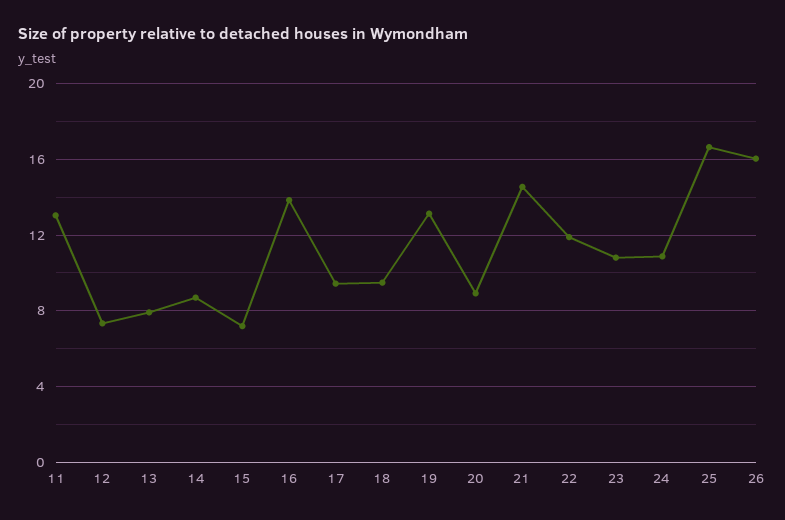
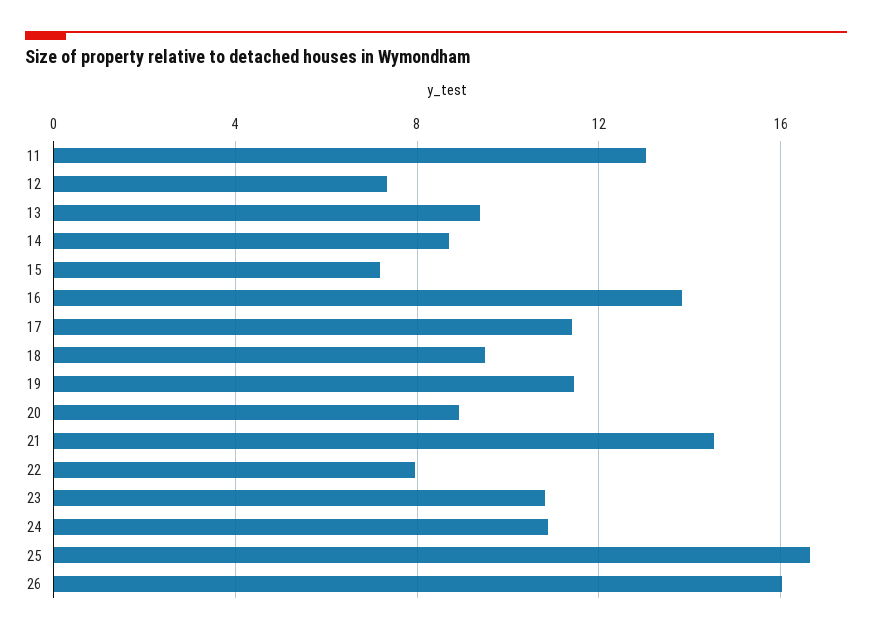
  {
    "11": 13,
    "12": 7.5,
-   "13": 8,
+   "13": 9.5,
    "14": 8.5,
    "15": 7,
    "16": 14,
-   "17": 9.5,
+   "17": 11.5,
    "18": 9.5,
-   "19": 13,
+   "19": 11.5,
    "20": 9,
    "21": 14.5,
-   "22": 12,
+   "22": 8,
    "23": 11,
    "24": 11,
    "25": 16.5,
    "26": 16
  }

